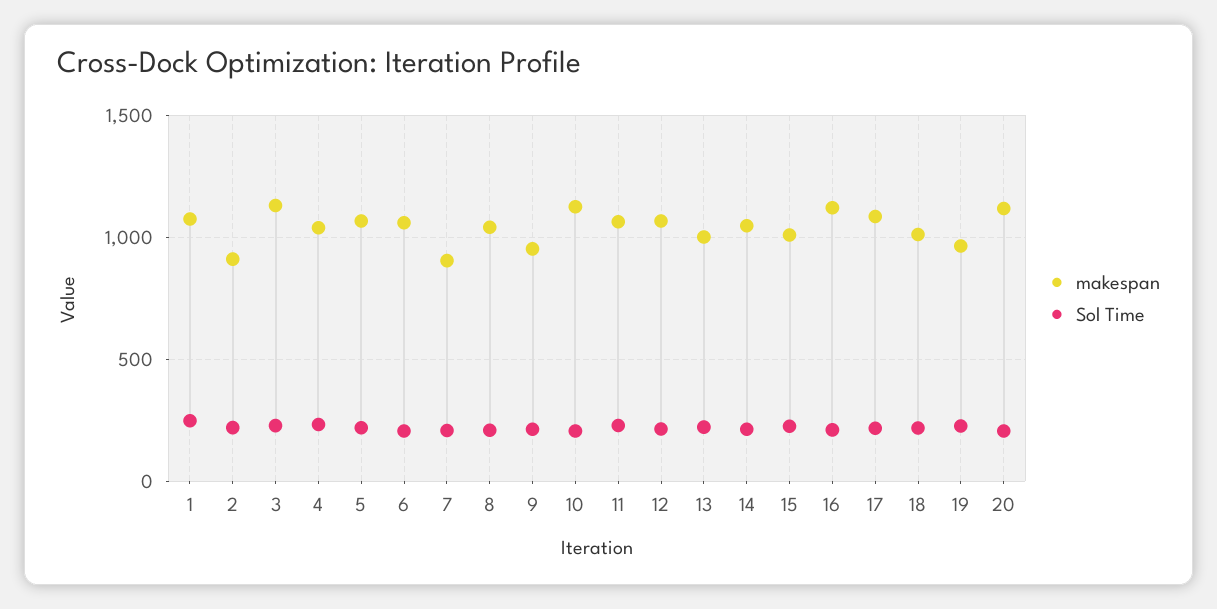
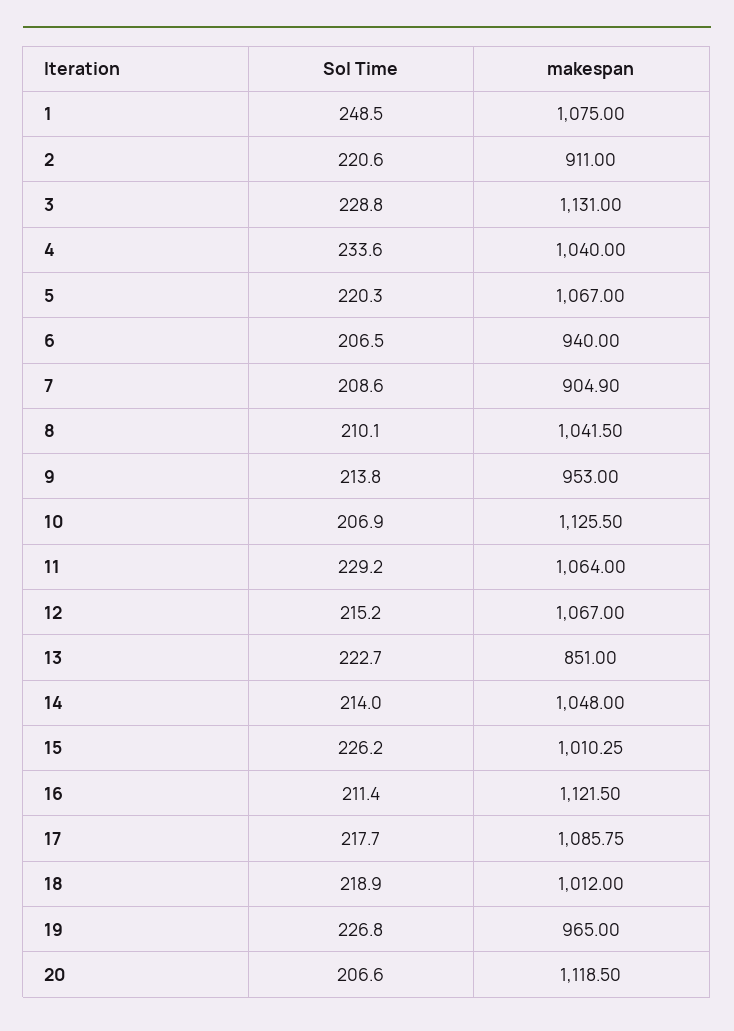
  {
    "makespan": {
      "1": 1075,
      "2": 911,
      "3": 1131,
      "4": 1040,
      "5": 1067,
-     "6": 1050,
+     "6": 940,
      "7": 904.9,
      "8": 1041.5,
      "9": 953,
      "10": 1125.5,
      "11": 1064,
      "12": 1067,
-     "13": 1000,
+     "13": 851,
      "14": 1048,
      "15": 1010.25,
      "16": 1121.5,
      "17": 1085.75,
      "18": 1012,
      "19": 965,
      "20": 1118.5
    },
    "Sol Time": {
      "1": 248.5,
      "2": 220.6,
      "3": 228.8,
      "4": 233.6,
      "5": 220.3,
      "6": 206.5,
      "7": 208.6,
      "8": 210.1,
      "9": 213.8,
      "10": 206.9,
      "11": 229.2,
      "12": 215.2,
      "13": 222.7,
      "14": 214,
      "15": 226.2,
      "16": 211.4,
      "17": 217.7,
      "18": 218.9,
      "19": 226.8,
      "20": 206.6
    }
  }

